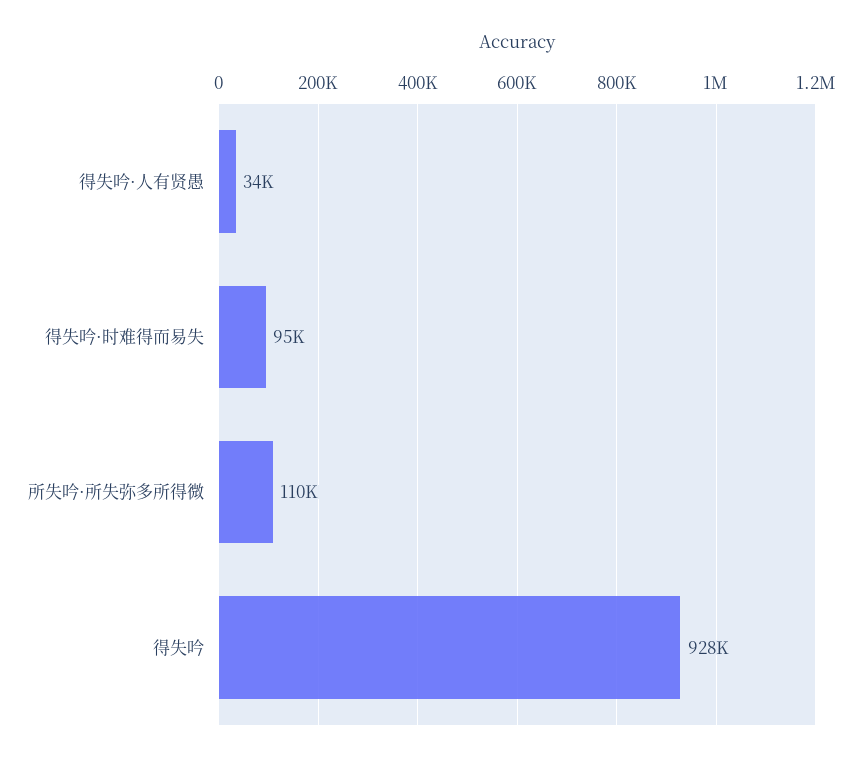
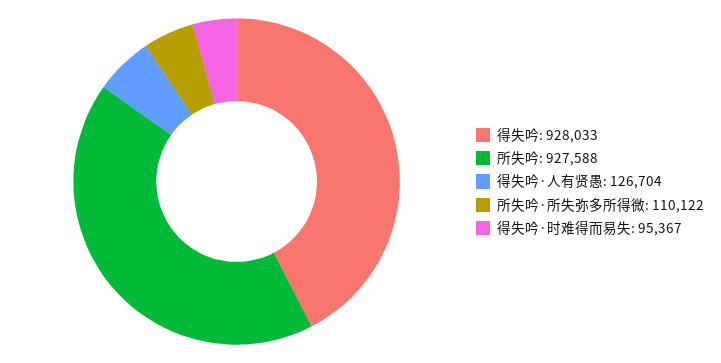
  {
-   "得失吟·人有贤愚": 34000,
+   "得失吟·人有贤愚": 126704,
    "得失吟·时难得而易失": 95367,
    "所失吟·所失弥多所得微": 110122,
-   "得失吟": 928033
+   "得失吟": 928033,
+   "所失吟": 927588
  }

